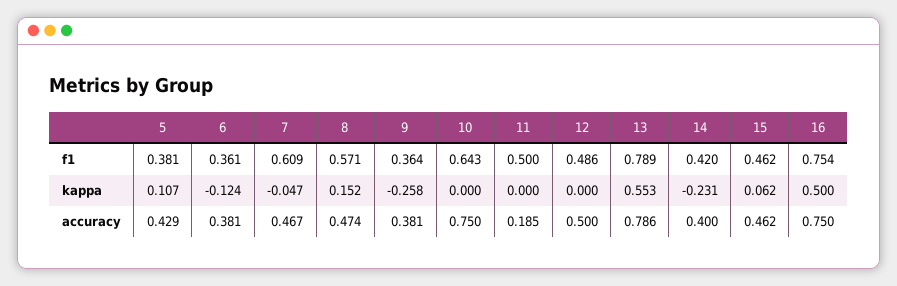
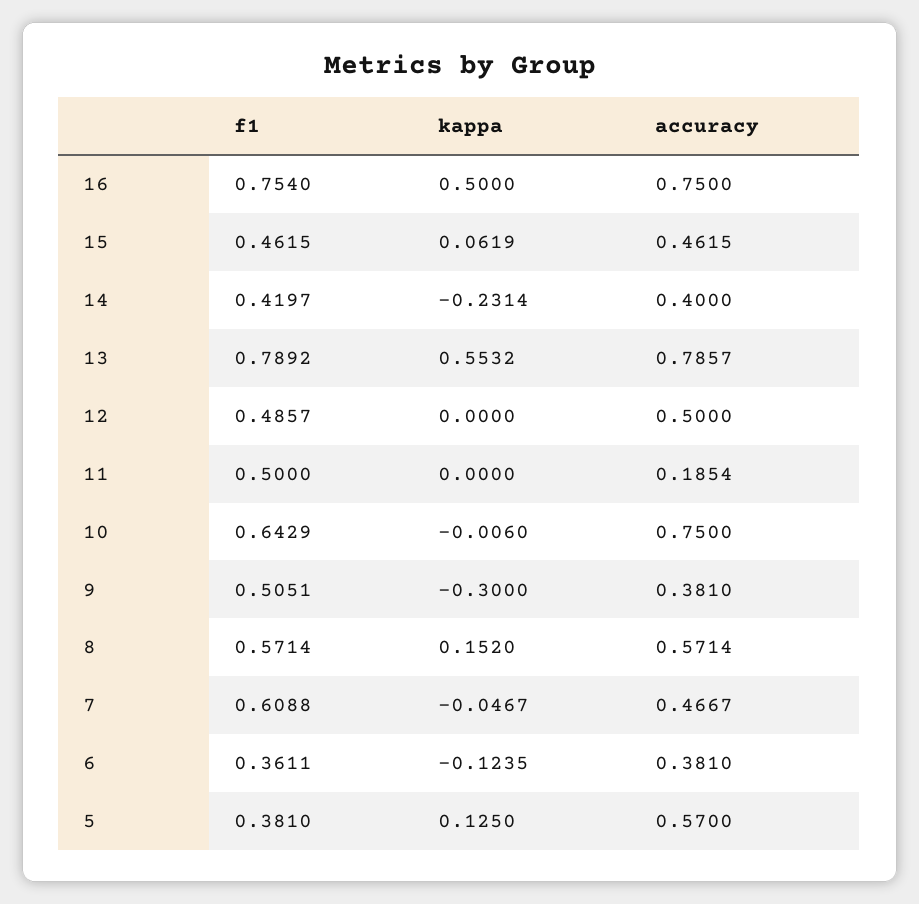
  {
    "5": {
      "f1": 0.381,
-     "kappa": 0.107,
+     "kappa": 0.125,
-     "accuracy": 0.429
+     "accuracy": 0.57
    },
    "6": {
      "f1": 0.3611,
      "kappa": -0.1235,
      "accuracy": 0.381
    },
    "7": {
      "f1": 0.6088,
      "kappa": -0.0467,
      "accuracy": 0.4667
    },
    "8": {
      "f1": 0.5714,
      "kappa": 0.152,
-     "accuracy": 0.474
+     "accuracy": 0.5714
    },
    "9": {
-     "f1": 0.364,
+     "f1": 0.5051,
-     "kappa": -0.258,
+     "kappa": -0.3,
      "accuracy": 0.381
    },
    "10": {
      "f1": 0.6429,
-     "kappa": 0,
+     "kappa": -0.006,
      "accuracy": 0.75
    },
    "11": {
      "f1": 0.5,
      "kappa": 0,
      "accuracy": 0.1854
    },
    "12": {
      "f1": 0.4857,
      "kappa": 0,
      "accuracy": 0.5
    },
    "13": {
      "f1": 0.7892,
      "kappa": 0.5532,
      "accuracy": 0.7857
    },
    "14": {
      "f1": 0.4197,
      "kappa": -0.2314,
      "accuracy": 0.4
    },
    "15": {
      "f1": 0.4615,
      "kappa": 0.0619,
      "accuracy": 0.4615
    },
    "16": {
      "f1": 0.754,
      "kappa": 0.5,
      "accuracy": 0.75
    }
  }

